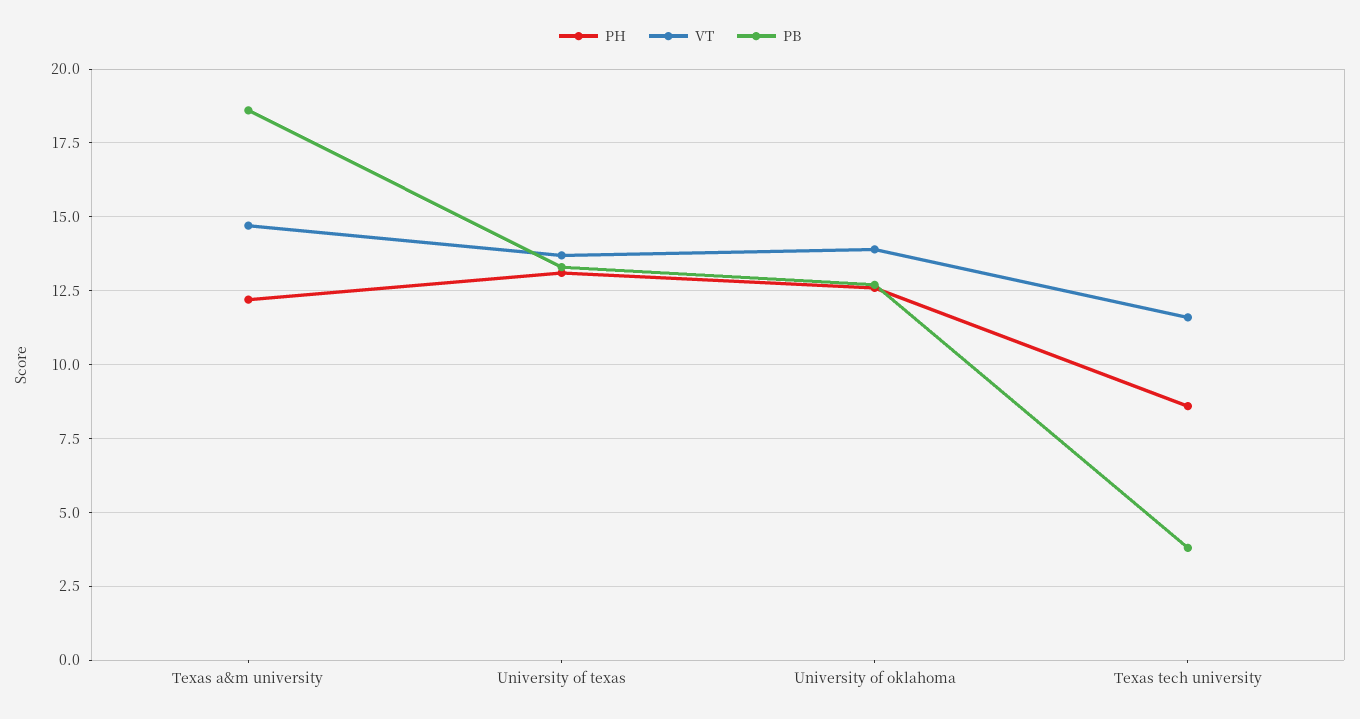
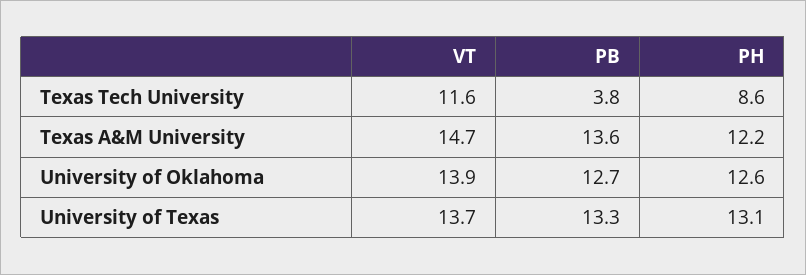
  {
    "PH": {
      "Texas a&m university": 12.2,
      "University of texas": 13.1,
      "University of oklahoma": 12.6,
      "Texas tech university": 8.6
    },
    "VT": {
      "Texas a&m university": 14.7,
      "University of texas": 13.7,
      "University of oklahoma": 13.9,
      "Texas tech university": 11.6
    },
    "PB": {
-     "Texas a&m university": 18.5,
+     "Texas a&m university": 13.6,
      "University of texas": 13.3,
      "University of oklahoma": 12.7,
      "Texas tech university": 3.8
    }
  }

